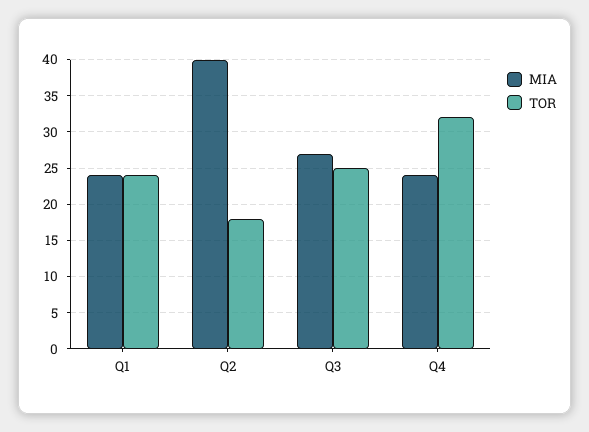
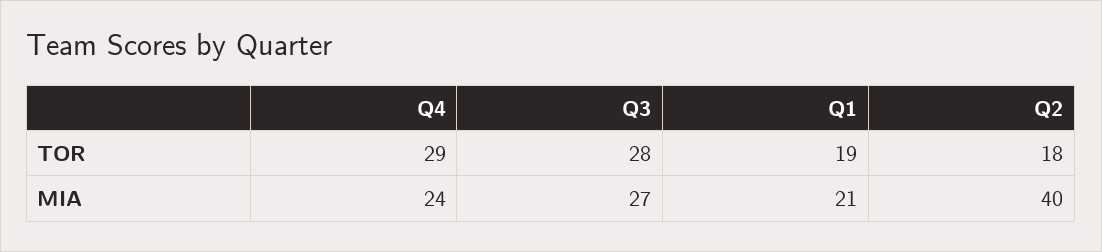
  {
    "MIA": {
-     "Q1": 24,
+     "Q1": 21,
      "Q2": 40,
      "Q3": 27,
      "Q4": 24
    },
    "TOR": {
-     "Q1": 24,
+     "Q1": 19,
      "Q2": 18,
-     "Q3": 25,
+     "Q3": 28,
-     "Q4": 32
+     "Q4": 29
    }
  }

